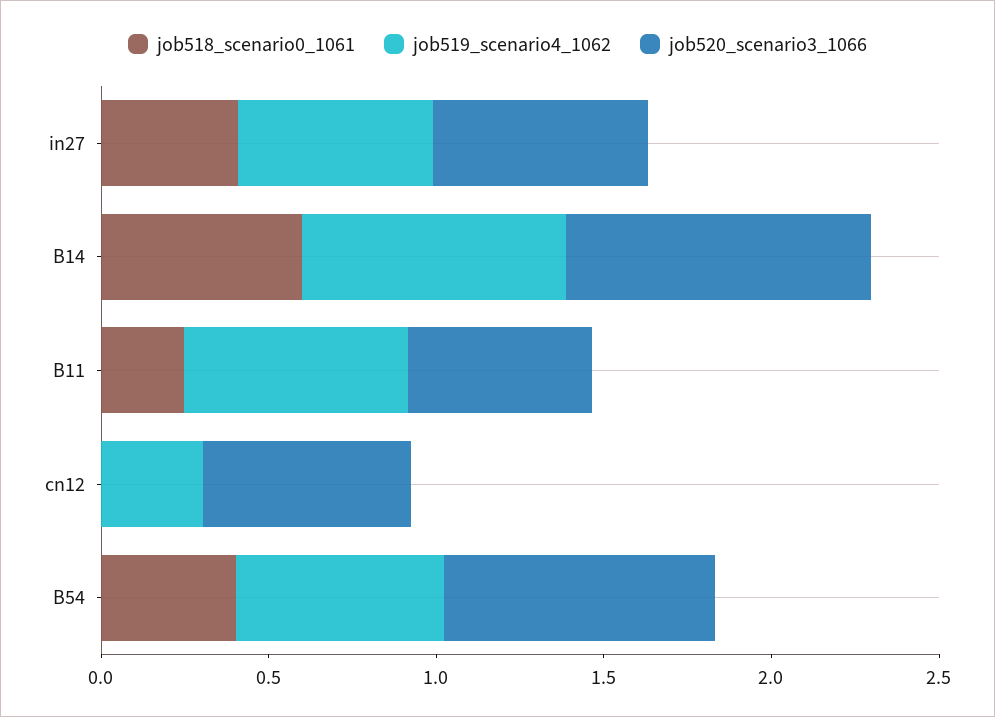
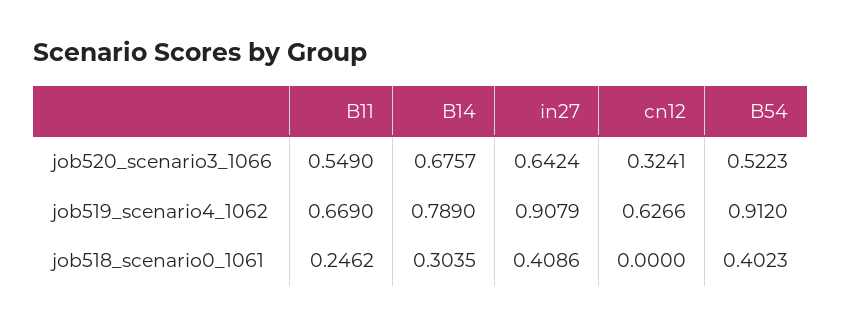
  {
    "job518_scenario0_1061": {
      "in27": 0.4086,
-     "B14": 0.6,
+     "B14": 0.3035,
      "B11": 0.2462,
      "cn12": 0,
      "B54": 0.4023
    },
    "job519_scenario4_1062": {
-     "in27": 0.6,
+     "in27": 0.9079,
      "B14": 0.789,
      "B11": 0.669,
-     "cn12": 0.3,
+     "cn12": 0.6266,
-     "B54": 0.6
+     "B54": 0.912
    },
    "job520_scenario3_1066": {
      "in27": 0.6424,
-     "B14": 0.9,
+     "B14": 0.6757,
      "B11": 0.549,
-     "cn12": 0.6,
+     "cn12": 0.3241,
-     "B54": 0.8
+     "B54": 0.5223
    }
  }

